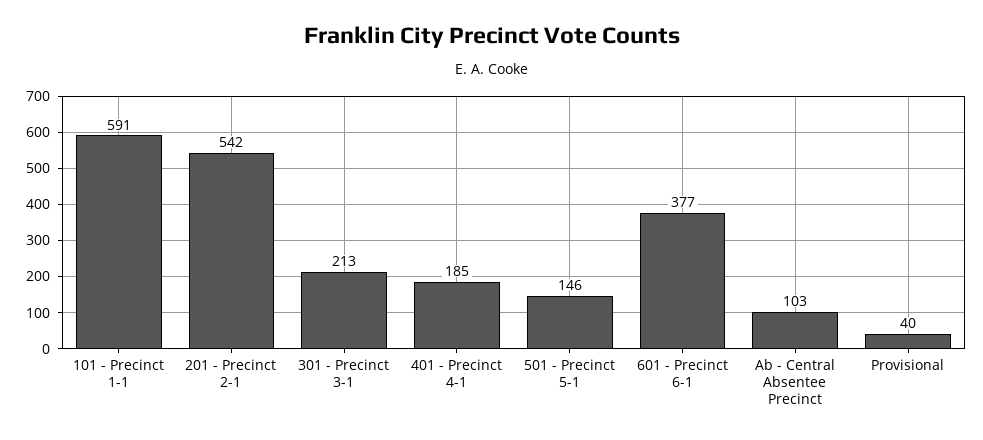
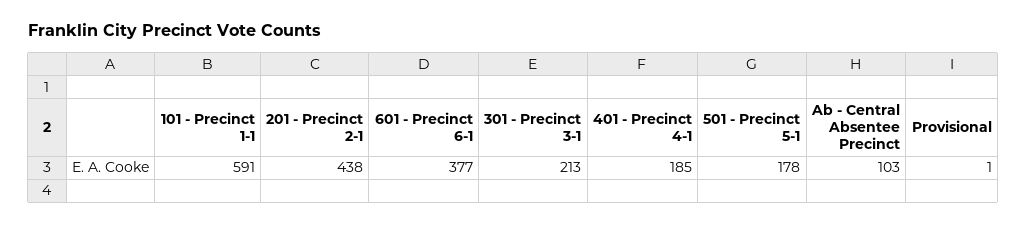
  {
    "101 - Precinct 1-1": 591,
-   "201 - Precinct 2-1": 542,
+   "201 - Precinct 2-1": 438,
    "301 - Precinct 3-1": 213,
    "401 - Precinct 4-1": 185,
-   "501 - Precinct 5-1": 146,
+   "501 - Precinct 5-1": 178,
    "601 - Precinct 6-1": 377,
    "Ab - Central Absentee Precinct": 103,
-   "Provisional": 40
+   "Provisional": 1
  }

